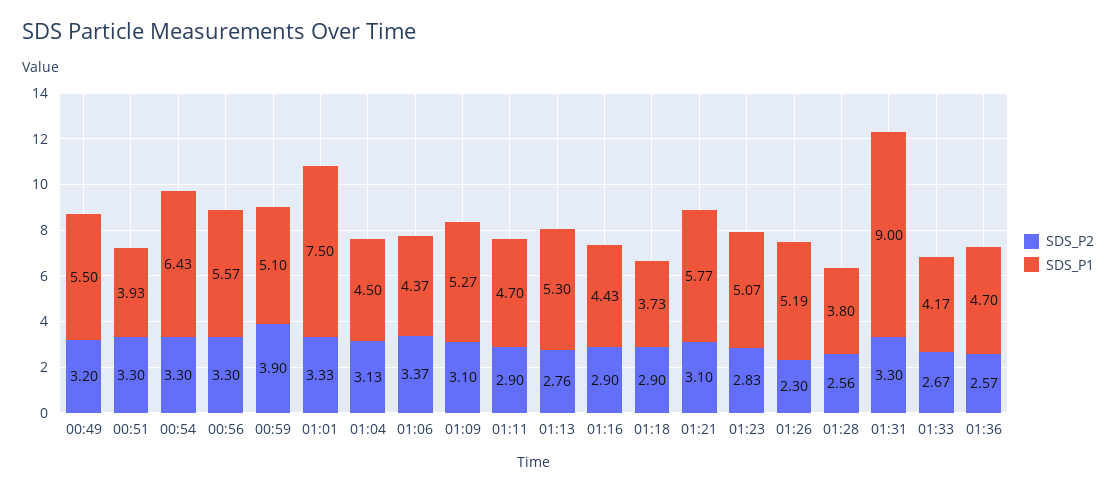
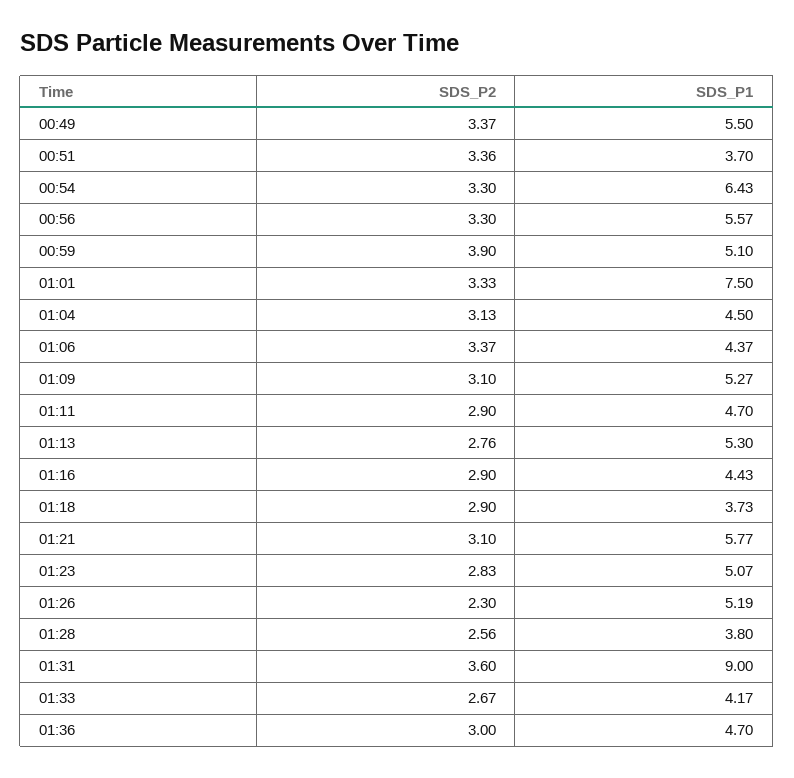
  {
    "SDS_P2": {
-     "00:49": 3.2,
+     "00:49": 3.37,
-     "00:51": 3.3,
+     "00:51": 3.36,
      "00:54": 3.3,
      "00:56": 3.3,
      "00:59": 3.9,
      "01:01": 3.33,
      "01:04": 3.13,
      "01:06": 3.37,
      "01:09": 3.1,
      "01:11": 2.9,
      "01:13": 2.76,
      "01:16": 2.9,
      "01:18": 2.9,
      "01:21": 3.1,
      "01:23": 2.83,
      "01:26": 2.3,
      "01:28": 2.56,
-     "01:31": 3.3,
+     "01:31": 3.6,
      "01:33": 2.67,
-     "01:36": 2.57
+     "01:36": 3
    },
    "SDS_P1": {
      "00:49": 5.5,
-     "00:51": 3.93,
+     "00:51": 3.7,
      "00:54": 6.43,
      "00:56": 5.57,
      "00:59": 5.1,
      "01:01": 7.5,
      "01:04": 4.5,
      "01:06": 4.37,
      "01:09": 5.27,
      "01:11": 4.7,
      "01:13": 5.3,
      "01:16": 4.43,
      "01:18": 3.73,
      "01:21": 5.77,
      "01:23": 5.07,
      "01:26": 5.19,
      "01:28": 3.8,
      "01:31": 9,
      "01:33": 4.17,
      "01:36": 4.7
    }
  }

